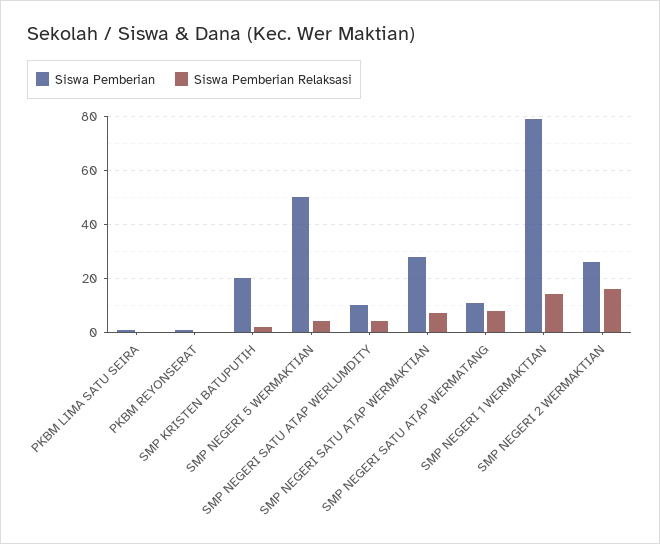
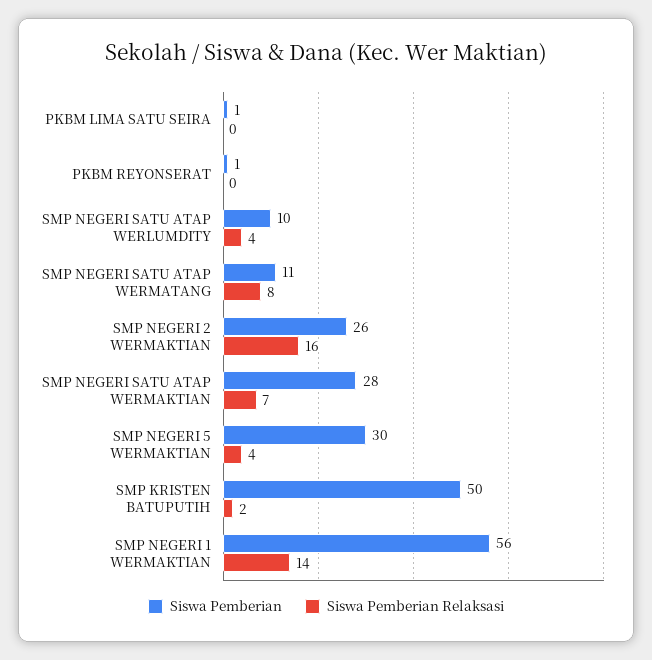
  {
    "Siswa Pemberian": {
      "PKBM LIMA SATU SEIRA": 1,
      "PKBM REYONSERAT": 1,
-     "SMP KRISTEN BATUPUTIH": 20,
+     "SMP KRISTEN BATUPUTIH": 50,
-     "SMP NEGERI 5 WERMAKTIAN": 50,
+     "SMP NEGERI 5 WERMAKTIAN": 30,
      "SMP NEGERI SATU ATAP WERLUMDITY": 10,
      "SMP NEGERI SATU ATAP WERMAKTIAN": 28,
      "SMP NEGERI SATU ATAP WERMATANG": 11,
-     "SMP NEGERI 1 WERMAKTIAN": 80,
+     "SMP NEGERI 1 WERMAKTIAN": 56,
      "SMP NEGERI 2 WERMAKTIAN": 26
    },
    "Siswa Pemberian Relaksasi": {
      "PKBM LIMA SATU SEIRA": 0,
      "PKBM REYONSERAT": 0,
      "SMP KRISTEN BATUPUTIH": 2,
      "SMP NEGERI 5 WERMAKTIAN": 4,
      "SMP NEGERI SATU ATAP WERLUMDITY": 4,
      "SMP NEGERI SATU ATAP WERMAKTIAN": 7,
      "SMP NEGERI SATU ATAP WERMATANG": 8,
      "SMP NEGERI 1 WERMAKTIAN": 14,
      "SMP NEGERI 2 WERMAKTIAN": 16
    }
  }

